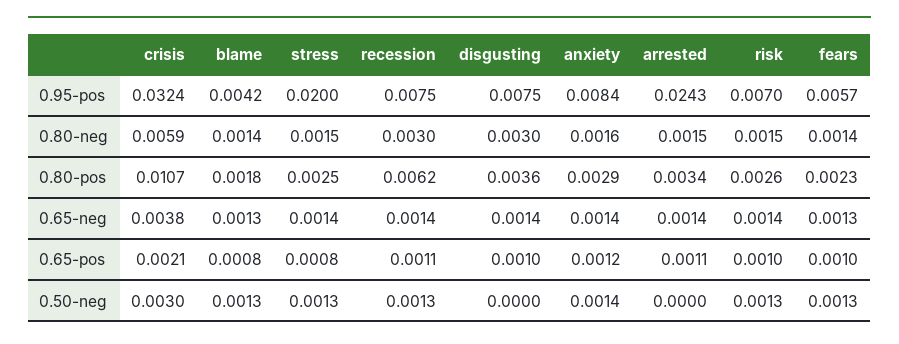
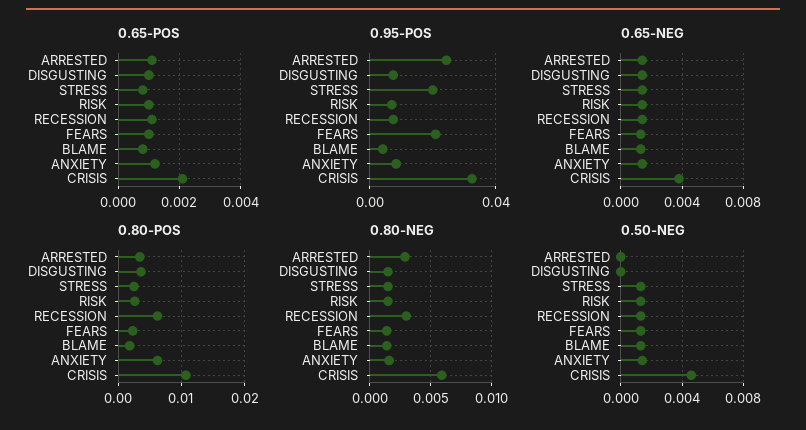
  {
    "0.95-pos": {
      "crisis": 0.0324,
      "blame": 0.0042,
      "stress": 0.02,
      "recession": 0.0075,
      "disgusting": 0.0075,
      "anxiety": 0.0084,
      "arrested": 0.0243,
      "risk": 0.007,
-     "fears": 0.0057
+     "fears": 0.02
    },
    "0.80-neg": {
      "crisis": 0.0059,
      "blame": 0.0014,
      "stress": 0.0015,
      "recession": 0.003,
-     "disgusting": 0.003,
+     "disgusting": 0.0015,
      "anxiety": 0.0016,
-     "arrested": 0.0015,
+     "arrested": 0.003,
      "risk": 0.0015,
      "fears": 0.0014
    },
    "0.80-pos": {
      "crisis": 0.0107,
      "blame": 0.0018,
      "stress": 0.0025,
      "recession": 0.0062,
      "disgusting": 0.0036,
-     "anxiety": 0.0029,
+     "anxiety": 0.006,
      "arrested": 0.0034,
      "risk": 0.0026,
      "fears": 0.0023
    },
    "0.65-neg": {
      "crisis": 0.0038,
      "blame": 0.0013,
      "stress": 0.0014,
      "recession": 0.0014,
      "disgusting": 0.0014,
      "anxiety": 0.0014,
      "arrested": 0.0014,
      "risk": 0.0014,
      "fears": 0.0013
    },
    "0.65-pos": {
      "crisis": 0.0021,
      "blame": 0.0008,
      "stress": 0.0008,
      "recession": 0.0011,
      "disgusting": 0.001,
      "anxiety": 0.0012,
      "arrested": 0.0011,
      "risk": 0.001,
      "fears": 0.001
    },
    "0.50-neg": {
-     "crisis": 0.003,
+     "crisis": 0.0045,
      "blame": 0.0013,
      "stress": 0.0013,
      "recession": 0.0013,
      "disgusting": 0,
      "anxiety": 0.0014,
      "arrested": 0,
      "risk": 0.0013,
      "fears": 0.0013
    }
  }

